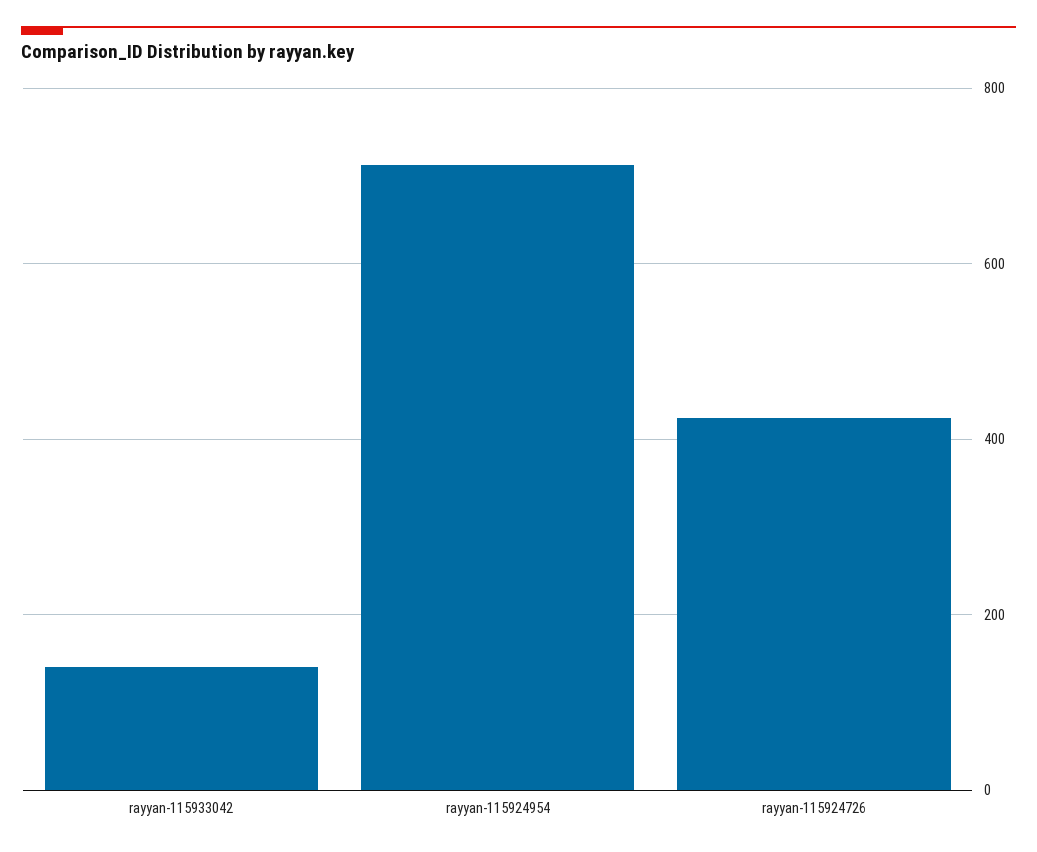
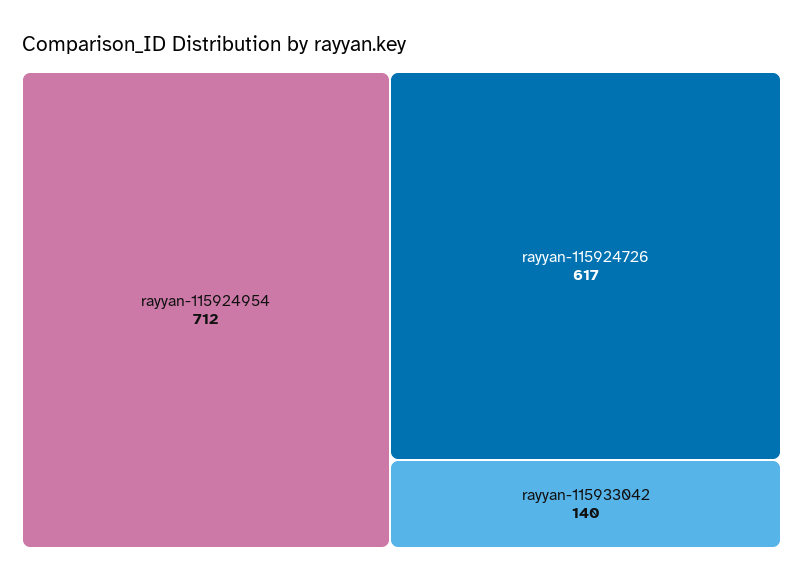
  {
    "rayyan-115933042": 140,
    "rayyan-115924954": 712,
-   "rayyan-115924726": 420
+   "rayyan-115924726": 617
  }

